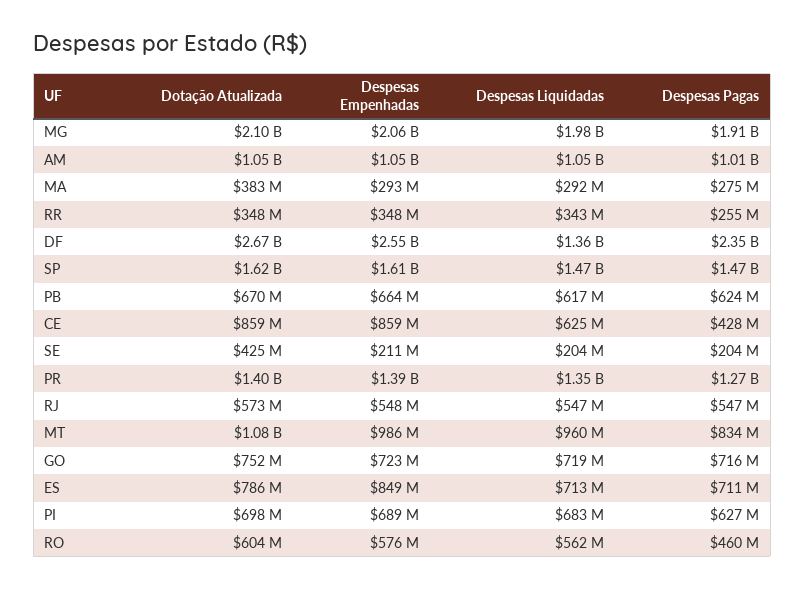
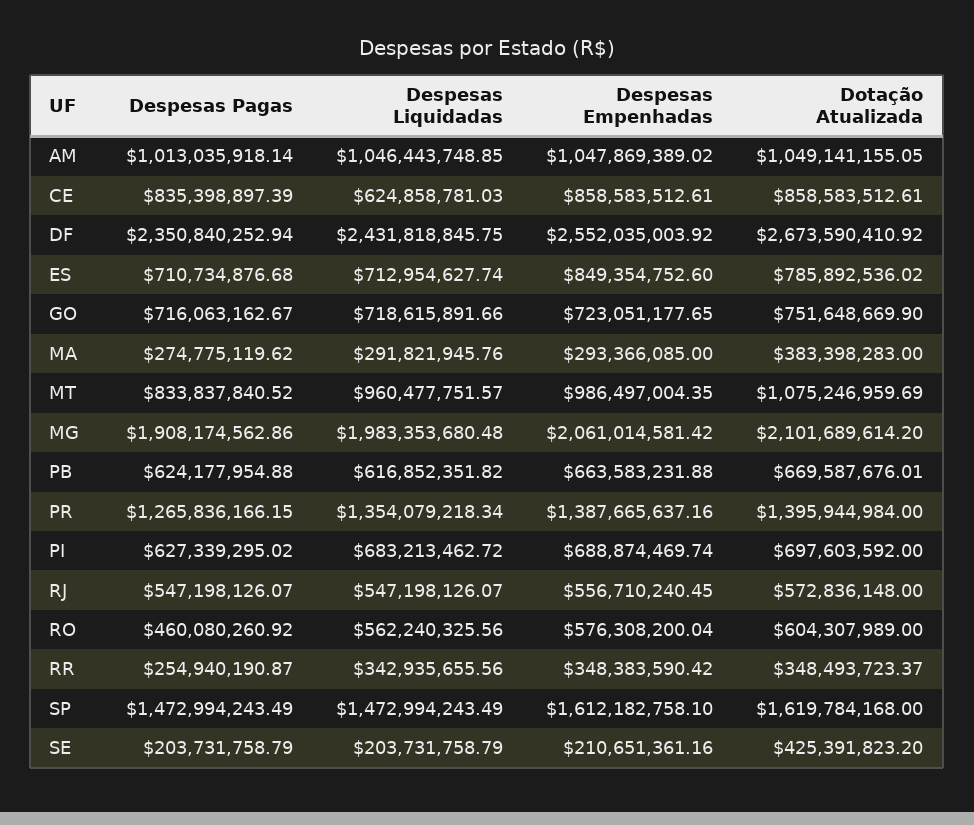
  {
    "Dotação Atualizada": {
      "MG": 2101689614.2,
      "AM": 1049141155.05,
      "MA": 383398283,
      "RR": 348493723.37,
      "DF": 2673590410.92,
      "SP": 1619784168,
      "PB": 669587676.01,
      "CE": 858583512.61,
      "SE": 425391823.2,
      "PR": 1395944984,
      "RJ": 572836148,
      "MT": 1075246959.69,
      "GO": 751648669.9,
      "ES": 785892536.02,
      "PI": 697603592,
      "RO": 604307989
    },
    "Despesas Empenhadas": {
      "MG": 2061014581.42,
      "AM": 1047869389.02,
      "MA": 293366085,
      "RR": 348383590.42,
      "DF": 2552035003.92,
      "SP": 1612182758.1,
      "PB": 663583231.88,
      "CE": 858583512.61,
      "SE": 210651361.16,
      "PR": 1387665637.16,
-     "RJ": 548000000,
+     "RJ": 556710240.45,
      "MT": 986497004.35,
      "GO": 723051177.65,
      "ES": 849354752.6,
      "PI": 688874469.74,
      "RO": 576308200.04
    },
    "Despesas Liquidadas": {
      "MG": 1983353680.48,
      "AM": 1046443748.85,
      "MA": 291821945.76,
      "RR": 342935655.56,
-     "DF": 1360000000,
+     "DF": 2431818845.75,
      "SP": 1472994243.49,
      "PB": 616852351.82,
      "CE": 624858781.03,
      "SE": 203731758.79,
      "PR": 1354079218.34,
      "RJ": 547198126.07,
      "MT": 960477751.57,
      "GO": 718615891.66,
      "ES": 712954627.74,
      "PI": 683213462.72,
      "RO": 562240325.56
    },
    "Despesas Pagas": {
      "MG": 1908174562.86,
      "AM": 1013035918.14,
      "MA": 274775119.62,
      "RR": 254940190.87,
      "DF": 2350840252.94,
      "SP": 1472994243.49,
      "PB": 624177954.88,
-     "CE": 428000000,
+     "CE": 835398897.39,
      "SE": 203731758.79,
      "PR": 1265836166.15,
      "RJ": 547198126.07,
      "MT": 833837840.52,
      "GO": 716063162.67,
      "ES": 710734876.68,
      "PI": 627339295.02,
      "RO": 460080260.92
    }
  }

